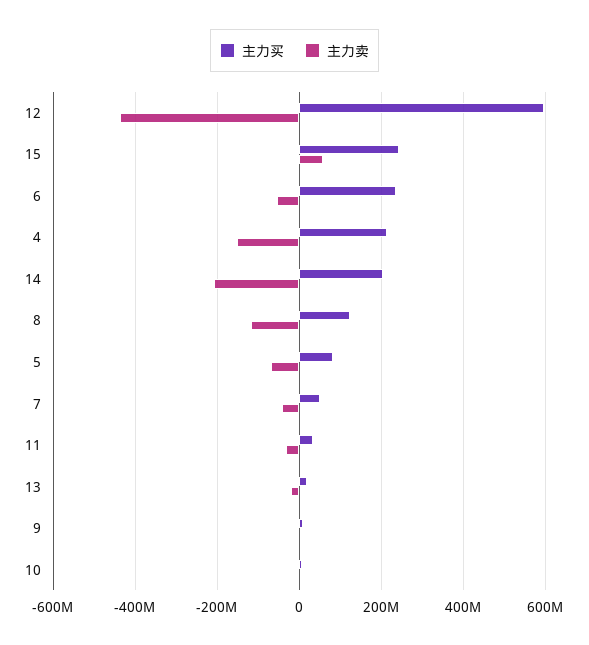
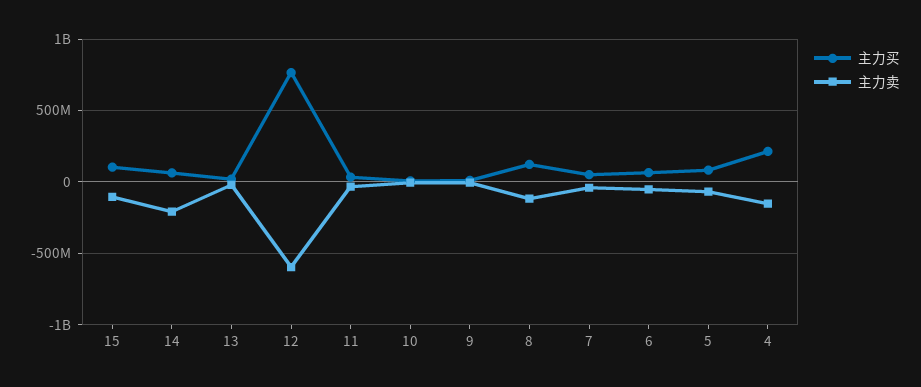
  {
    "主力买": {
-     "12": 600000000,
+     "12": 750000000,
-     "15": 240000000,
+     "15": 100000000,
-     "6": 240000000,
+     "6": 50000000,
      "4": 220000000,
-     "14": 200000000,
+     "14": 50000000,
      "8": 120000000,
      "5": 80000000,
      "7": 60000000,
      "11": 40000000,
      "13": 20000000,
      "9": 0,
      "10": 0
    },
    "主力卖": {
-     "12": -440000000,
+     "12": -600000000,
-     "15": 60000000,
+     "15": -100000000,
      "6": -60000000,
      "4": -160000000,
      "14": -200000000,
      "8": -120000000,
      "5": -60000000,
      "7": -40000000,
      "11": -40000000,
      "13": -20000000,
      "9": 0,
      "10": 0
    }
  }

